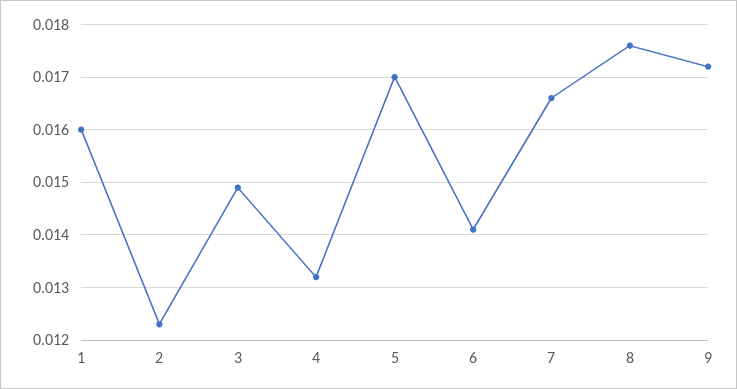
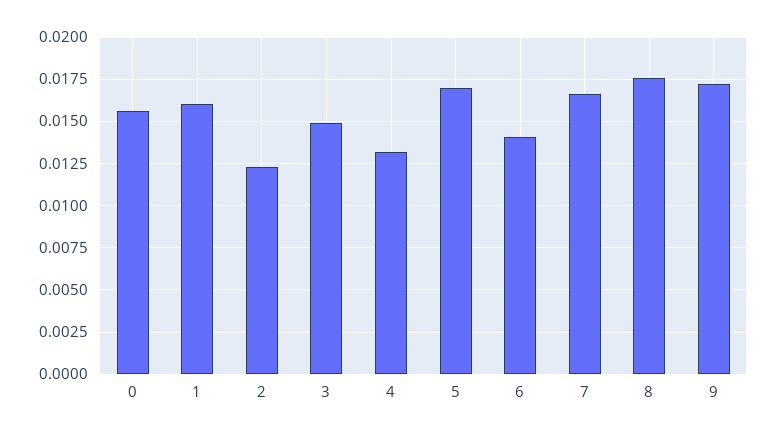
  {
    "1": 0.016,
    "2": 0.0125,
    "3": 0.015,
    "4": 0.013,
    "5": 0.017,
    "6": 0.014,
    "7": 0.0165,
    "8": 0.0175,
-   "9": 0.017
+   "9": 0.017,
+   "0": 0.0155
  }

